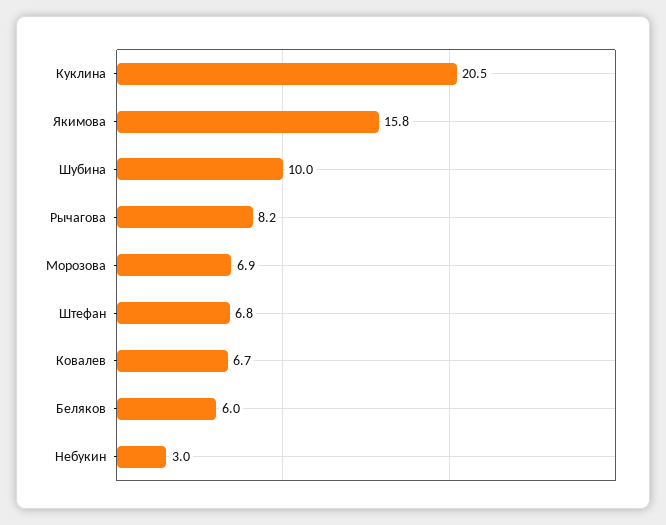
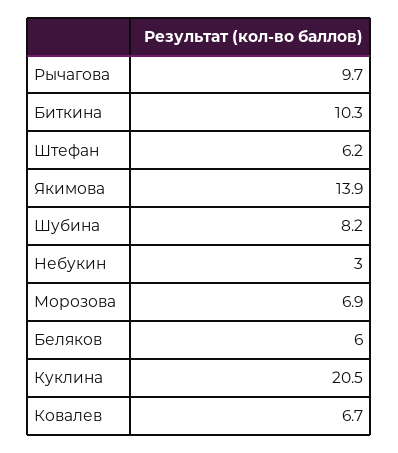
  {
    "Куклина": 20.5,
-   "Якимова": 15.8,
+   "Якимова": 13.9,
-   "Шубина": 10,
+   "Шубина": 8.2,
-   "Рычагова": 8.2,
+   "Рычагова": 9.7,
    "Морозова": 6.9,
-   "Штефан": 6.8,
+   "Штефан": 6.2,
    "Ковалев": 6.7,
    "Беляков": 6,
-   "Небукин": 3
+   "Небукин": 3,
+   "Биткина": 10.3
  }

